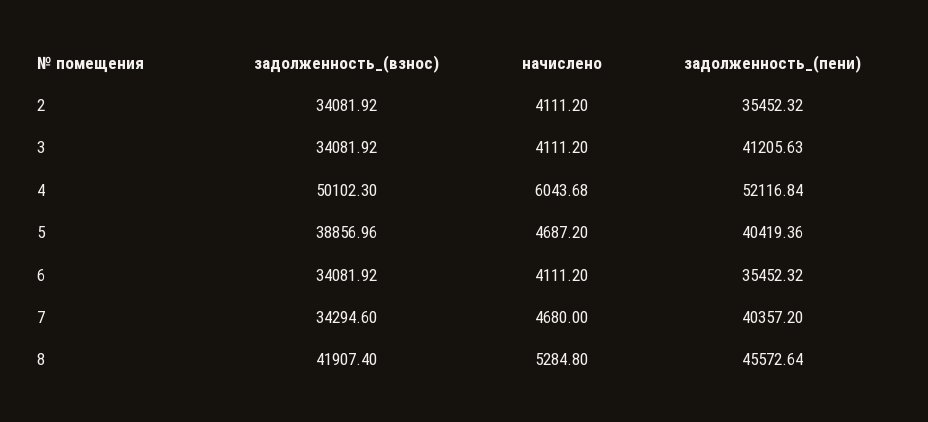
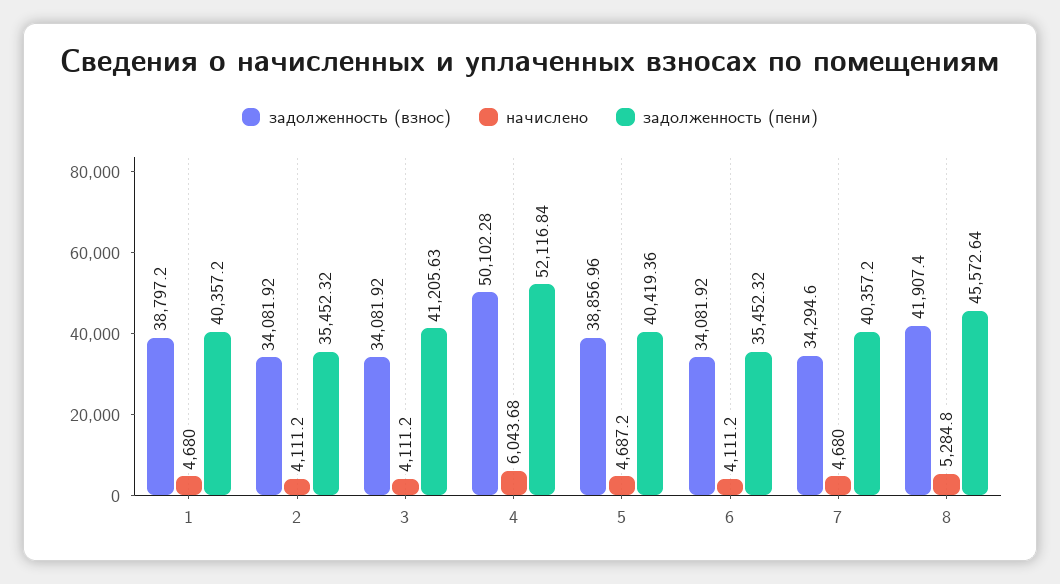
  {
    "задолженность_(взнос)": {
      "2": 34081.92,
      "3": 34081.92,
-     "4": 50102.3,
+     "4": 50102.28,
      "5": 38856.96,
      "6": 34081.92,
      "7": 34294.6,
-     "8": 41907.4
+     "8": 41907.4,
+     "1": 38797.2
    },
    "начислено": {
      "2": 4111.2,
      "3": 4111.2,
      "4": 6043.68,
      "5": 4687.2,
      "6": 4111.2,
      "7": 4680,
-     "8": 5284.8
+     "8": 5284.8,
+     "1": 4680
    },
    "задолженность_(пени)": {
      "2": 35452.32,
      "3": 41205.63,
      "4": 52116.84,
      "5": 40419.36,
      "6": 35452.32,
      "7": 40357.2,
-     "8": 45572.64
+     "8": 45572.64,
+     "1": 40357.2
    }
  }

